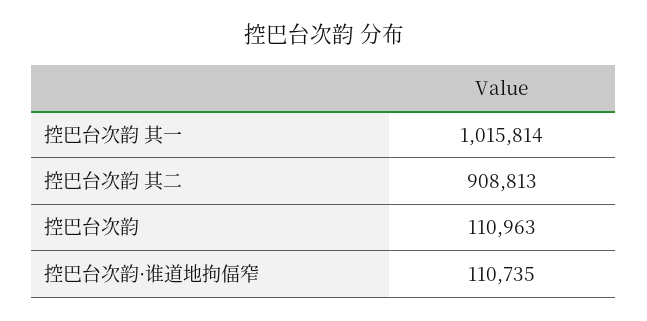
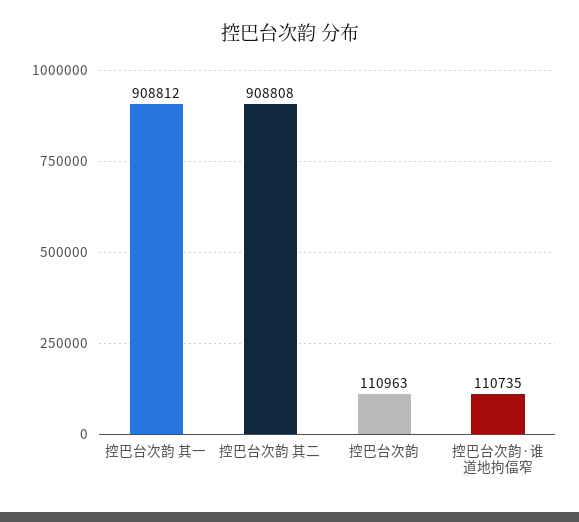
  {
-   "控巴台次韵 其一": 1015814,
+   "控巴台次韵 其一": 908812,
-   "控巴台次韵 其二": 908813,
+   "控巴台次韵 其二": 908808,
    "控巴台次韵": 110963,
    "控巴台次韵·谁道地拘偪窄": 110735
  }

